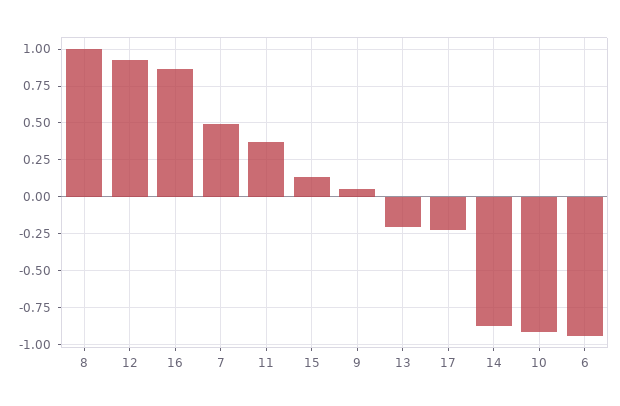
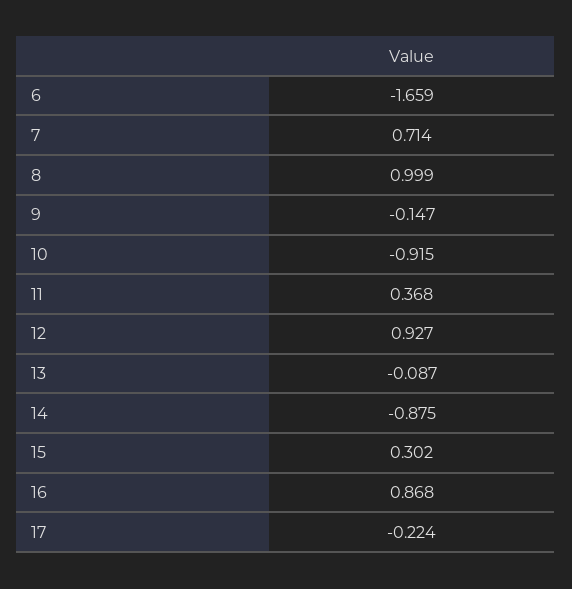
  {
    "8": 0.999,
    "12": 0.927,
    "16": 0.868,
-   "7": 0.5,
+   "7": 0.714,
    "11": 0.368,
-   "15": 0.15,
+   "15": 0.302,
-   "9": 0.05,
+   "9": -0.147,
-   "13": -0.2,
+   "13": -0.087,
    "17": -0.224,
    "14": -0.875,
    "10": -0.915,
-   "6": -0.95
+   "6": -1.659
  }

